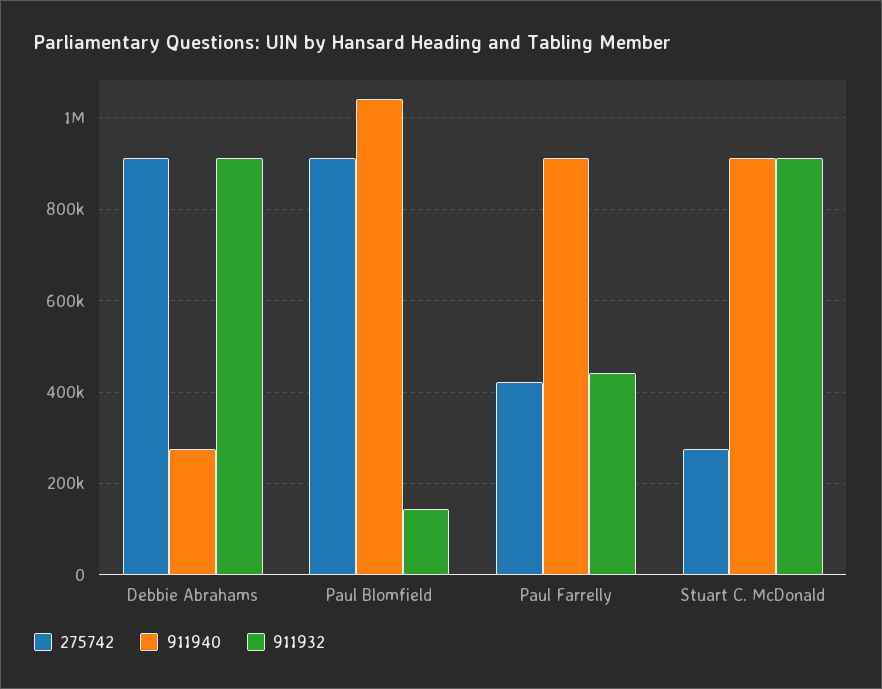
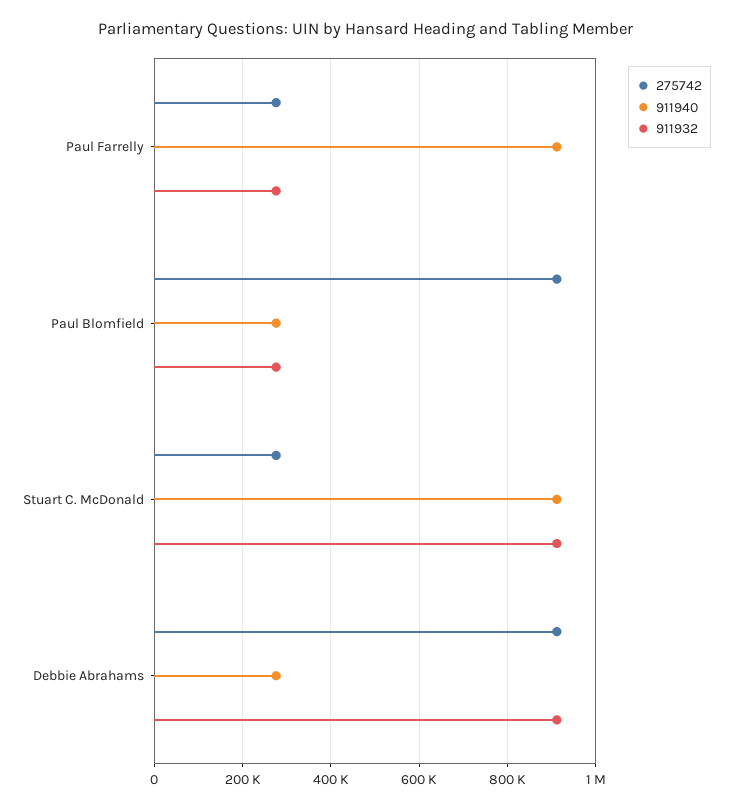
  {
    "275742": {
      "Debbie Abrahams": 920000,
      "Paul Blomfield": 920000,
-     "Paul Farrelly": 420000,
+     "Paul Farrelly": 280000,
      "Stuart C. McDonald": 280000
    },
    "911940": {
      "Debbie Abrahams": 280000,
-     "Paul Blomfield": 1040000,
+     "Paul Blomfield": 280000,
      "Paul Farrelly": 920000,
      "Stuart C. McDonald": 920000
    },
    "911932": {
      "Debbie Abrahams": 920000,
-     "Paul Blomfield": 140000,
+     "Paul Blomfield": 280000,
-     "Paul Farrelly": 440000,
+     "Paul Farrelly": 280000,
      "Stuart C. McDonald": 920000
    }
  }

